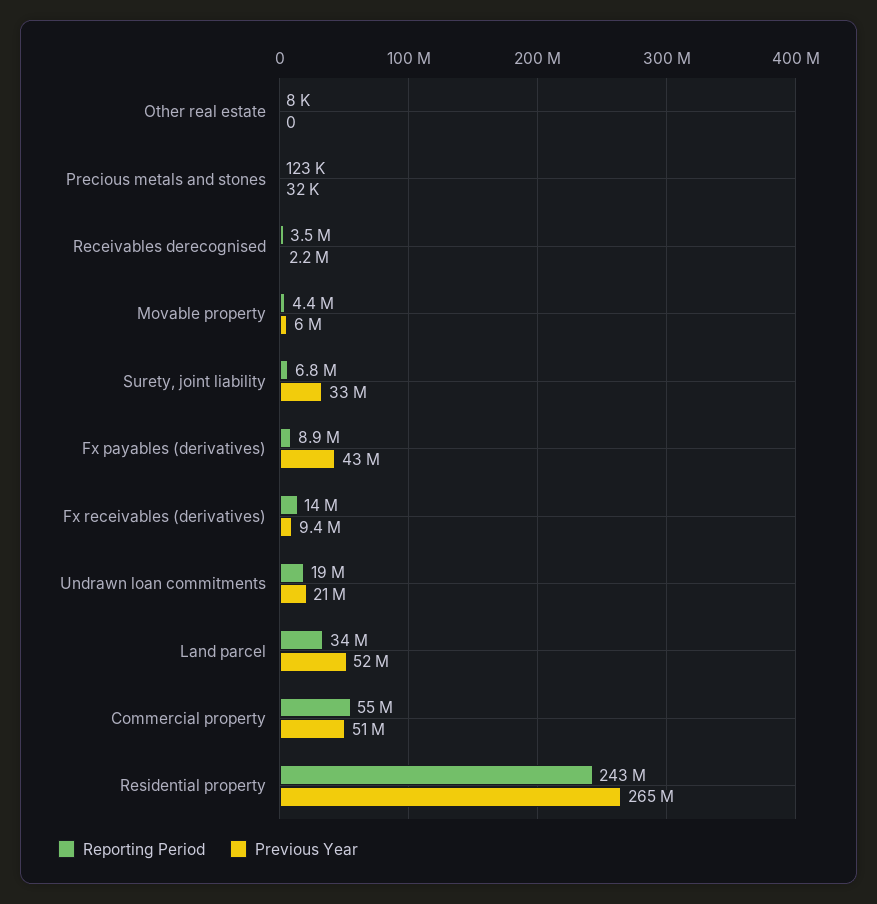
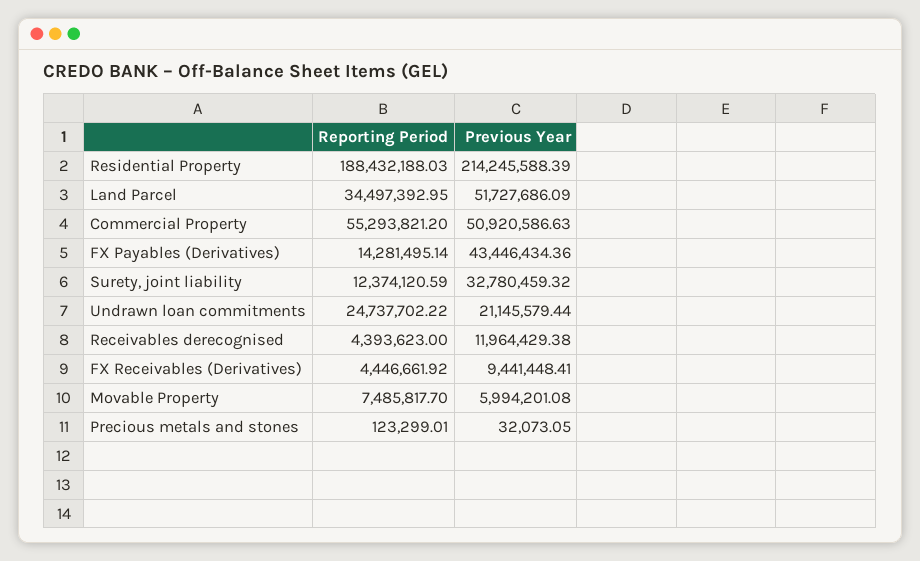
  {
    "Reporting Period": {
-     "Other real estate": 8000,
      "Precious metals and stones": 123299.01,
-     "Receivables derecognised": 3500000,
+     "Receivables derecognised": 4393623,
-     "Movable property": 4400000,
+     "Movable property": 7485817.7,
-     "Surety, joint liability": 6800000,
+     "Surety, joint liability": 12374120.59,
-     "Fx payables (derivatives)": 8900000,
+     "Fx payables (derivatives)": 14281495.14,
-     "Fx receivables (derivatives)": 14000000,
+     "Fx receivables (derivatives)": 4446661.92,
-     "Undrawn loan commitments": 19000000,
+     "Undrawn loan commitments": 24737702.22,
      "Land parcel": 34497392.95,
      "Commercial property": 55293821.2,
-     "Residential property": 243000000
+     "Residential property": 188432188.03
    },
    "Previous Year": {
-     "Other real estate": 0,
      "Precious metals and stones": 32073.05,
-     "Receivables derecognised": 2200000,
+     "Receivables derecognised": 11964429.38,
      "Movable property": 5994201.08,
      "Surety, joint liability": 32780459.32,
      "Fx payables (derivatives)": 43446434.36,
      "Fx receivables (derivatives)": 9441448.41,
      "Undrawn loan commitments": 21145579.44,
      "Land parcel": 51727686.09,
      "Commercial property": 50920586.63,
-     "Residential property": 265000000
+     "Residential property": 214245588.39
    }
  }

